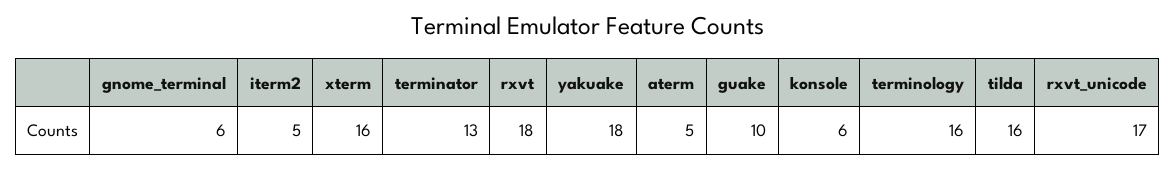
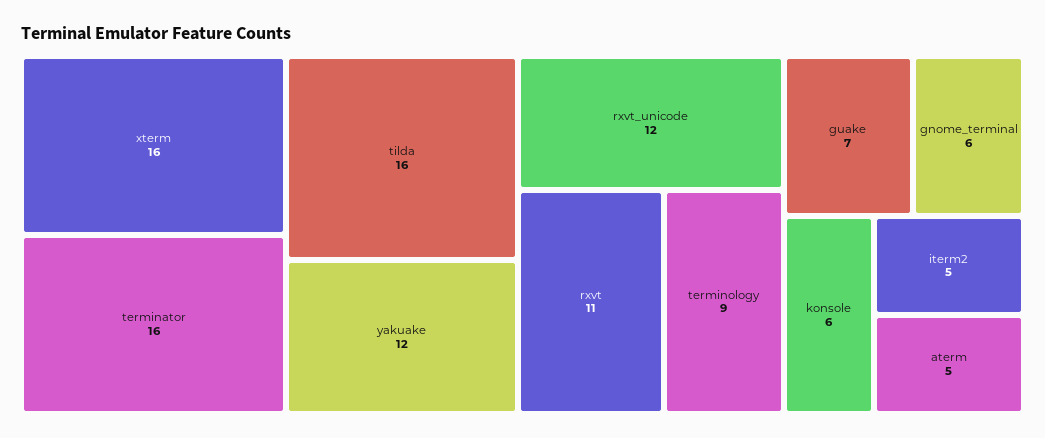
  {
    "gnome_terminal": 6,
    "iterm2": 5,
    "xterm": 16,
-   "terminator": 13,
+   "terminator": 16,
-   "rxvt": 18,
+   "rxvt": 11,
-   "yakuake": 18,
+   "yakuake": 12,
    "aterm": 5,
-   "guake": 10,
+   "guake": 7,
    "konsole": 6,
-   "terminology": 16,
+   "terminology": 9,
    "tilda": 16,
-   "rxvt_unicode": 17
+   "rxvt_unicode": 12
  }

